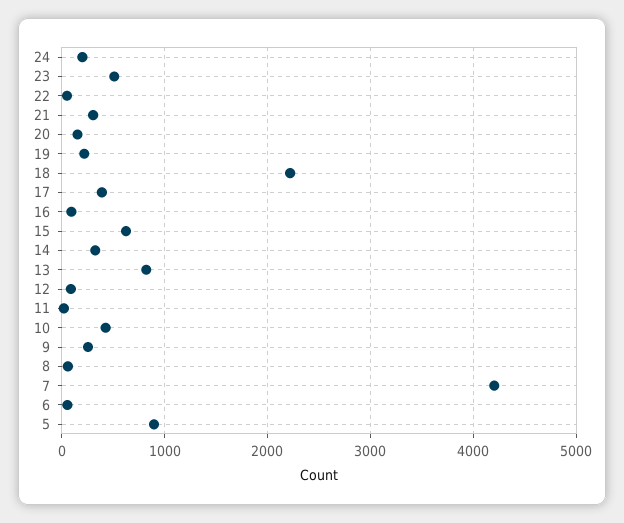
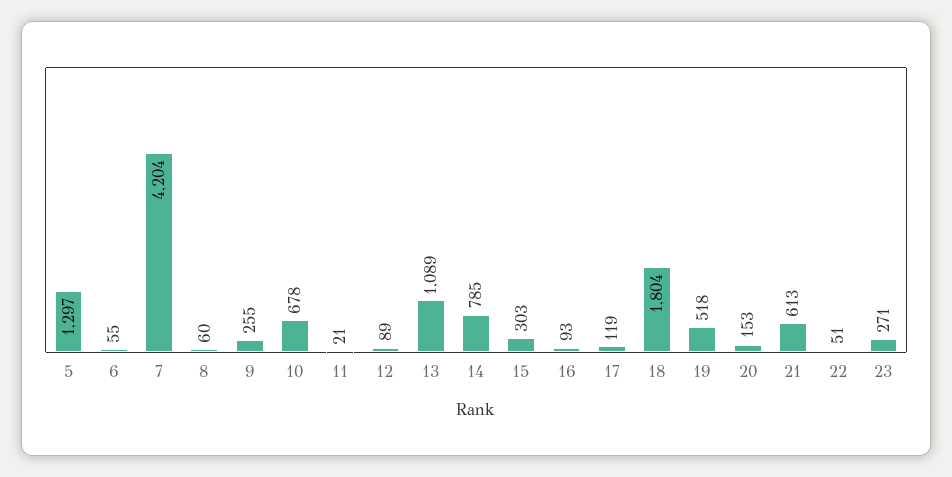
  {
-   "24": 200,
-   "23": 500,
+   "23": 271,
    "22": 51,
-   "21": 300,
+   "21": 613,
    "20": 153,
-   "19": 200,
+   "19": 518,
-   "18": 2200,
+   "18": 1804,
-   "17": 400,
+   "17": 119,
    "16": 93,
-   "15": 600,
+   "15": 303,
-   "14": 300,
+   "14": 785,
-   "13": 800,
+   "13": 1089,
    "12": 89,
    "11": 21,
-   "10": 400,
+   "10": 678,
    "9": 255,
    "8": 60,
    "7": 4204,
    "6": 55,
-   "5": 900
+   "5": 1297
  }

